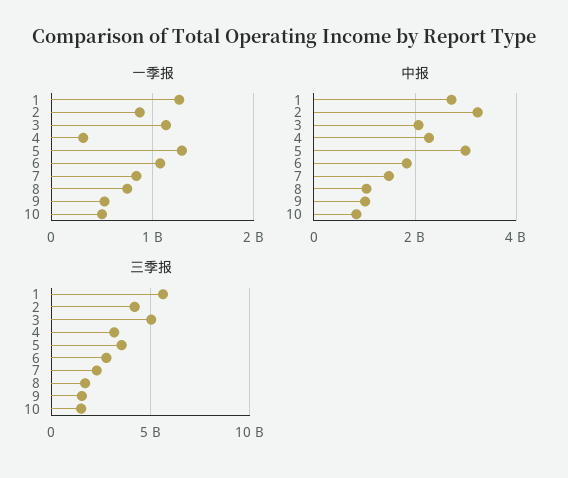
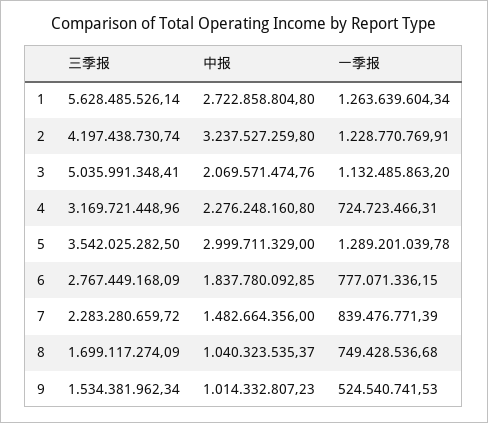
  {
    "一季报": {
      "1": 1263639604.34,
-     "2": 900000000,
+     "2": 1228770769.91,
      "3": 1132485863.2,
-     "4": 300000000,
+     "4": 724723466.31,
      "5": 1289201039.78,
-     "6": 1100000000,
+     "6": 777071336.15,
      "7": 839476771.39,
      "8": 749428536.68,
-     "9": 524540741.53,
+     "9": 524540741.53
-     "10": 500000000
    },
    "中报": {
      "1": 2722858804.8,
      "2": 3237527259.8,
      "3": 2069571474.76,
      "4": 2276248160.8,
      "5": 2999711329,
      "6": 1837780092.85,
      "7": 1482664356,
      "8": 1040323535.37,
-     "9": 1014332807.23,
+     "9": 1014332807.23
-     "10": 800000000
    },
    "三季报": {
      "1": 5628485526.14,
      "2": 4197438730.74,
      "3": 5035991348.41,
      "4": 3169721448.96,
      "5": 3542025282.5,
      "6": 2767449168.09,
      "7": 2283280659.72,
      "8": 1699117274.09,
-     "9": 1534381962.34,
+     "9": 1534381962.34
-     "10": 1500000000
    }
  }

